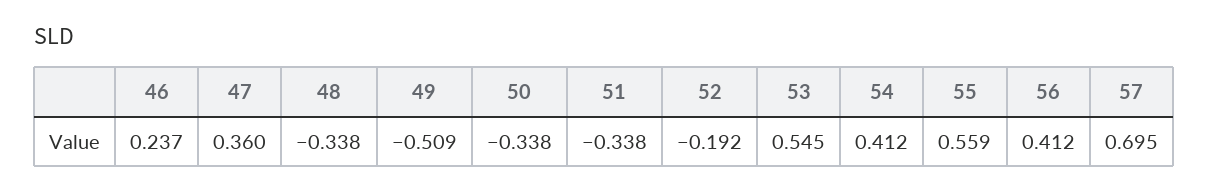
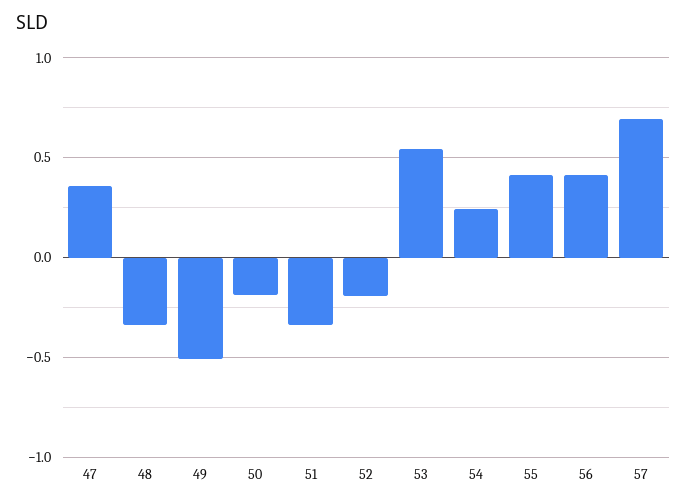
  {
-   "46": 0.237,
    "47": 0.36,
    "48": -0.338,
    "49": -0.509,
-   "50": -0.338,
+   "50": -0.2,
    "51": -0.338,
    "52": -0.192,
    "53": 0.545,
-   "54": 0.412,
+   "54": 0.25,
-   "55": 0.559,
+   "55": 0.4,
    "56": 0.412,
    "57": 0.695
  }

